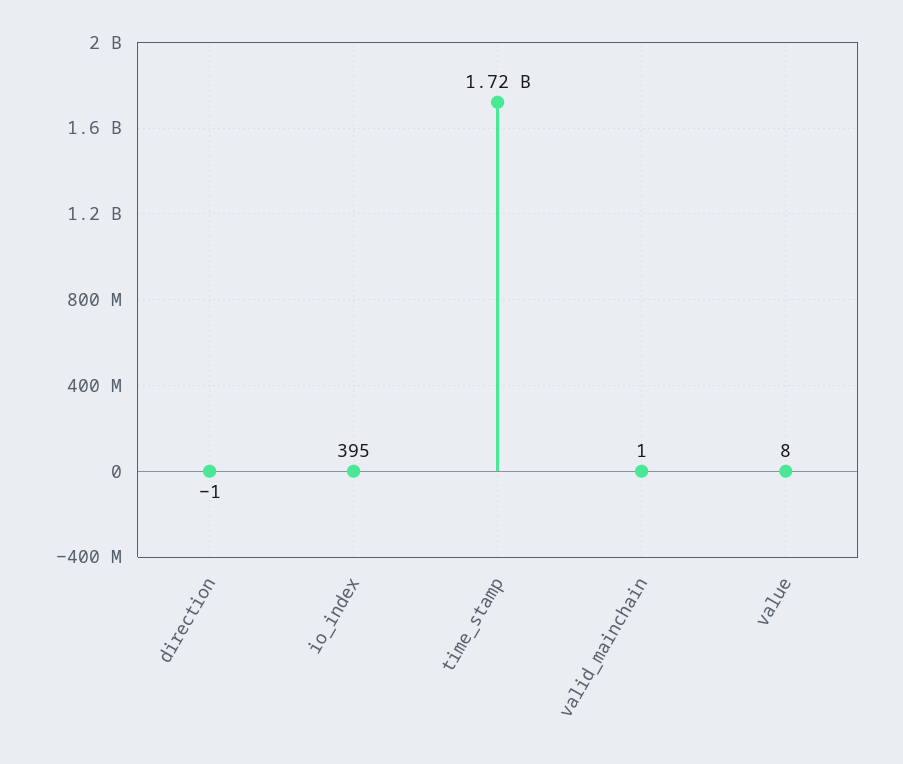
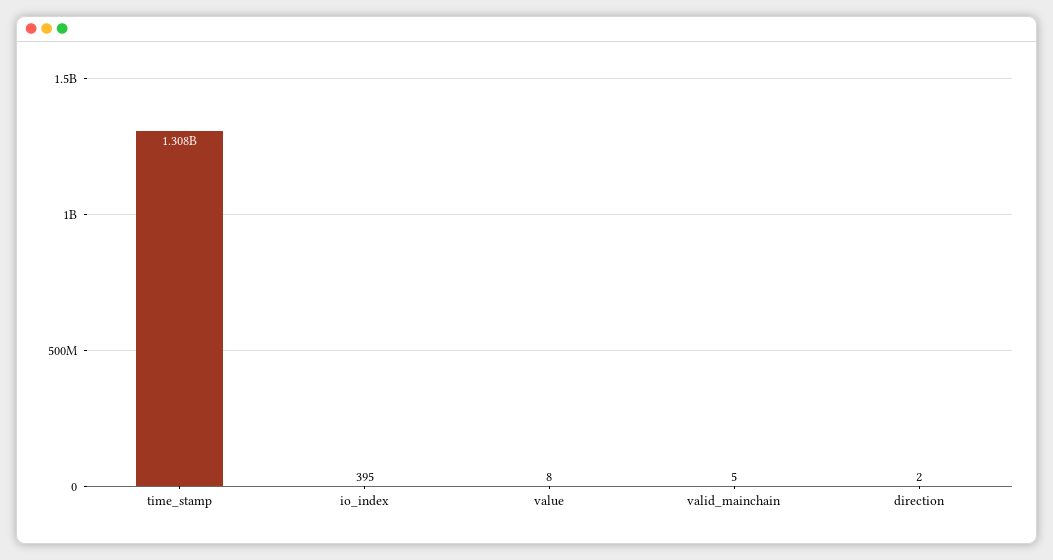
  {
-   "direction": -1,
+   "direction": 2,
    "io_index": 395,
-   "time_stamp": 1720000000,
+   "time_stamp": 1308000000,
-   "valid_mainchain": 1,
+   "valid_mainchain": 5,
    "value": 8
  }

